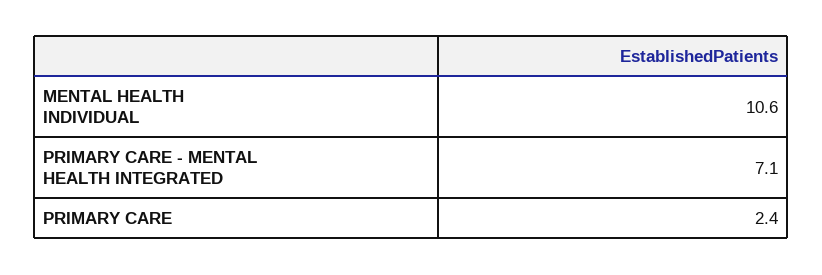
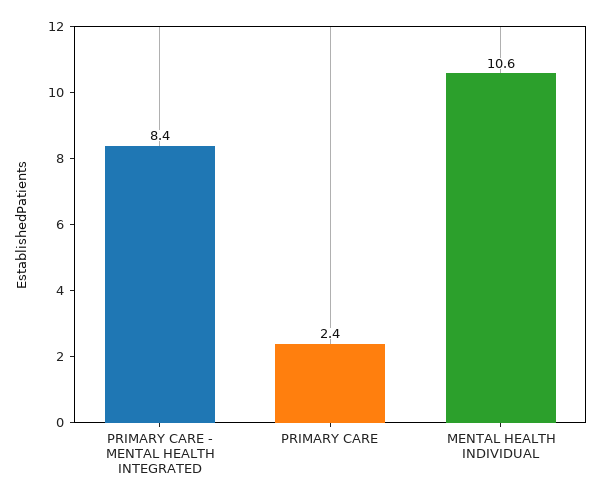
  {
    "MENTAL HEALTH INDIVIDUAL": 10.6,
-   "PRIMARY CARE - MENTAL HEALTH INTEGRATED": 7.1,
+   "PRIMARY CARE - MENTAL HEALTH INTEGRATED": 8.4,
    "PRIMARY CARE": 2.4
  }

